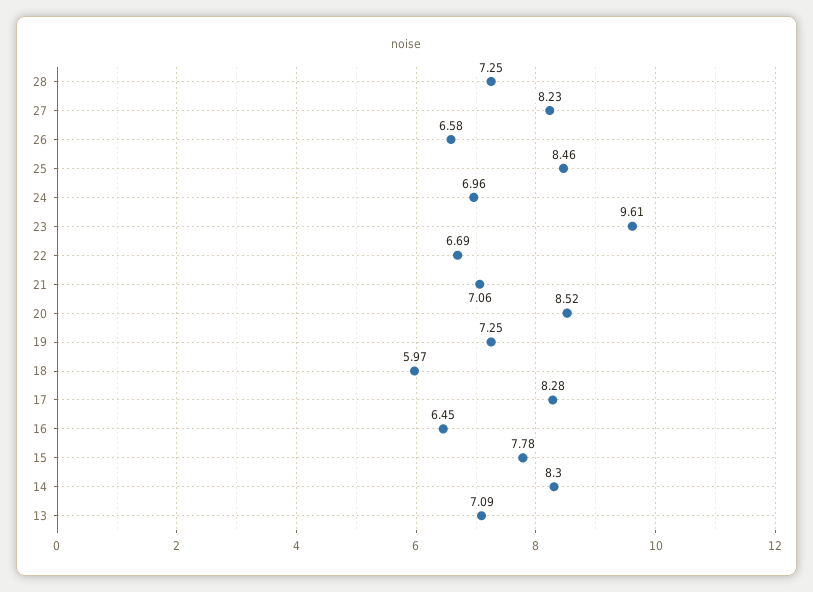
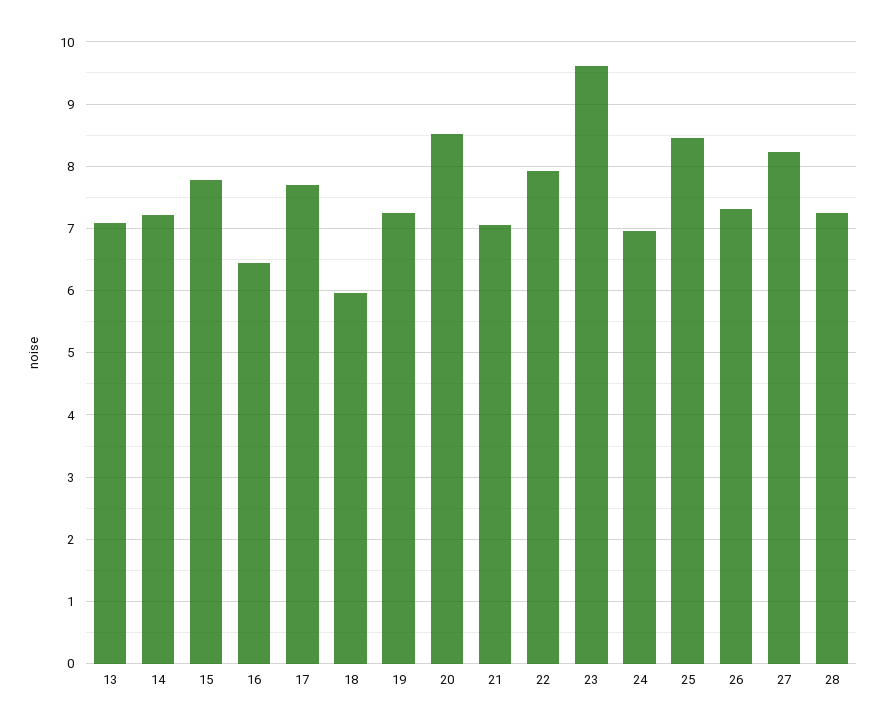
  {
    "28": 7.25,
    "27": 8.23,
-   "26": 6.58,
+   "26": 7.3,
    "25": 8.46,
    "24": 6.96,
    "23": 9.61,
-   "22": 6.69,
+   "22": 7.9,
    "21": 7.06,
    "20": 8.52,
    "19": 7.25,
    "18": 5.97,
-   "17": 8.28,
+   "17": 7.7,
    "16": 6.45,
    "15": 7.78,
-   "14": 8.3,
+   "14": 7.2,
    "13": 7.09
  }

